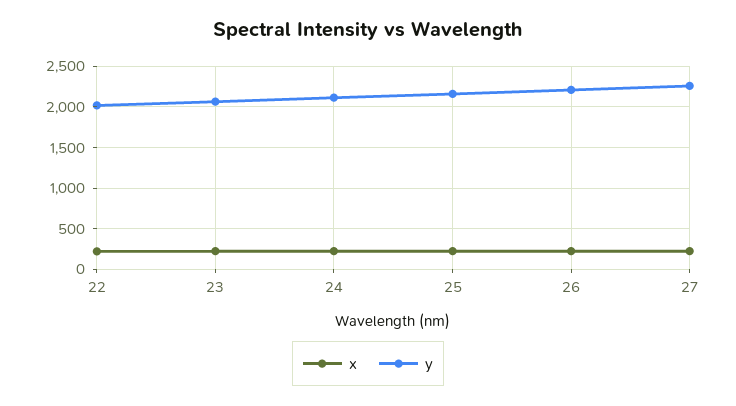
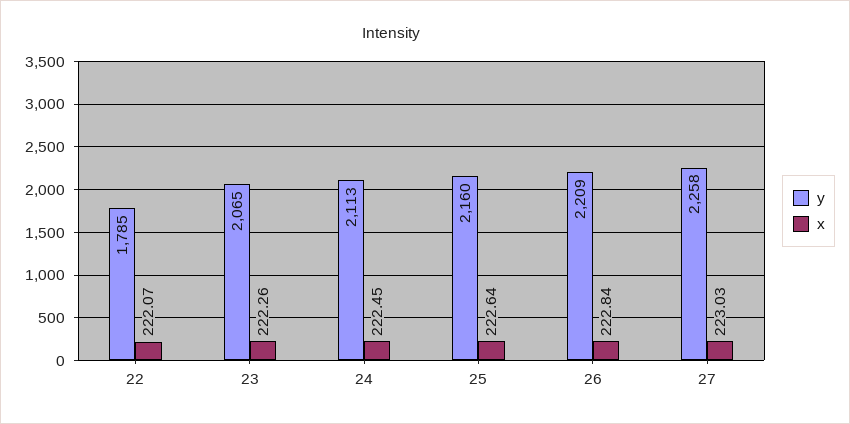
  {
    "x": {
      "22": 222.07,
      "23": 222.26,
      "24": 222.45,
      "25": 222.64,
      "26": 222.84,
      "27": 223.03
    },
    "y": {
-     "22": 2000,
+     "22": 1785,
      "23": 2065,
      "24": 2113,
      "25": 2160,
      "26": 2209,
      "27": 2258
    }
  }

